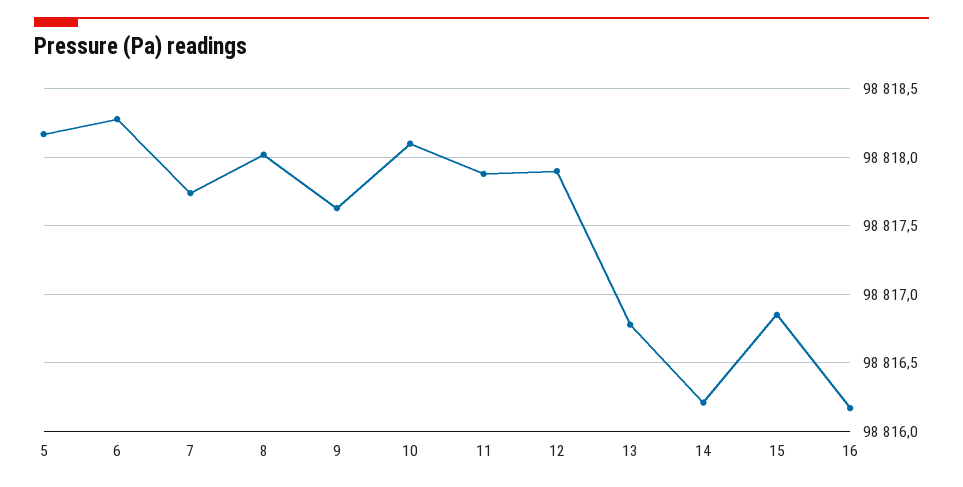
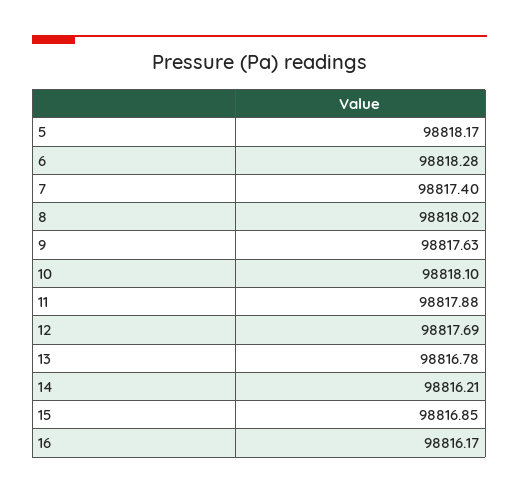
  {
    "5": 98818.17,
    "6": 98818.28,
-   "7": 98817.75,
+   "7": 98817.4,
    "8": 98818.02,
    "9": 98817.63,
    "10": 98818.1,
    "11": 98817.88,
-   "12": 98817.9,
+   "12": 98817.69,
    "13": 98816.78,
    "14": 98816.21,
    "15": 98816.85,
    "16": 98816.17
  }

